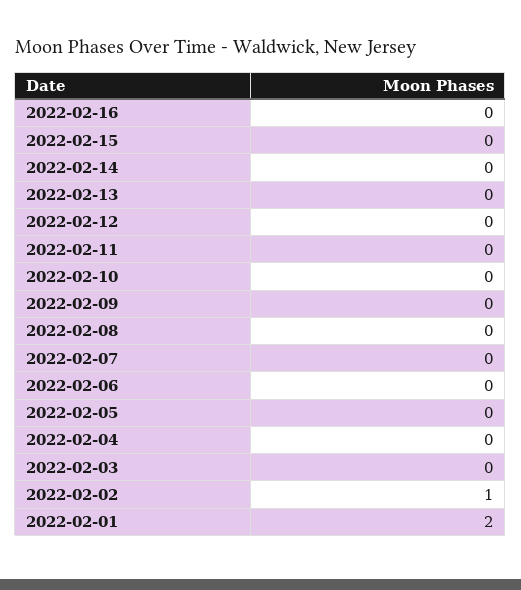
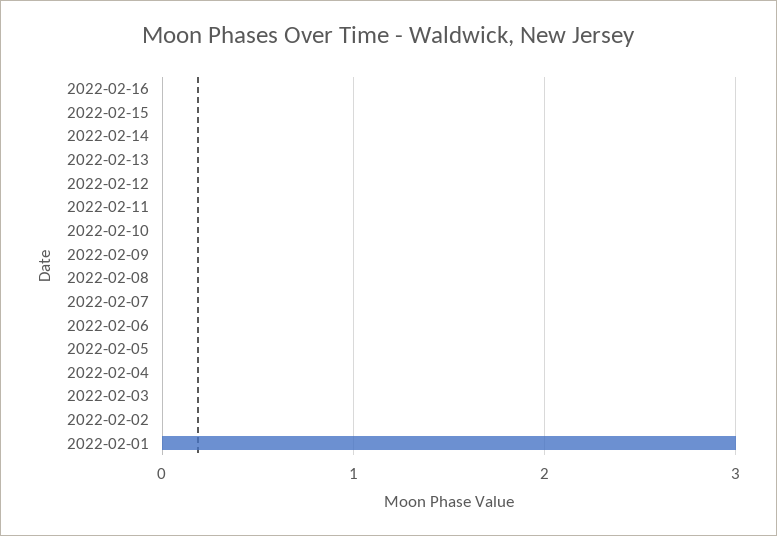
  {
    "2022-02-16": 0,
    "2022-02-15": 0,
    "2022-02-14": 0,
    "2022-02-13": 0,
    "2022-02-12": 0,
    "2022-02-11": 0,
    "2022-02-10": 0,
    "2022-02-09": 0,
    "2022-02-08": 0,
    "2022-02-07": 0,
    "2022-02-06": 0,
    "2022-02-05": 0,
    "2022-02-04": 0,
    "2022-02-03": 0,
-   "2022-02-02": 1,
+   "2022-02-02": 0,
-   "2022-02-01": 2
+   "2022-02-01": 3
  }

